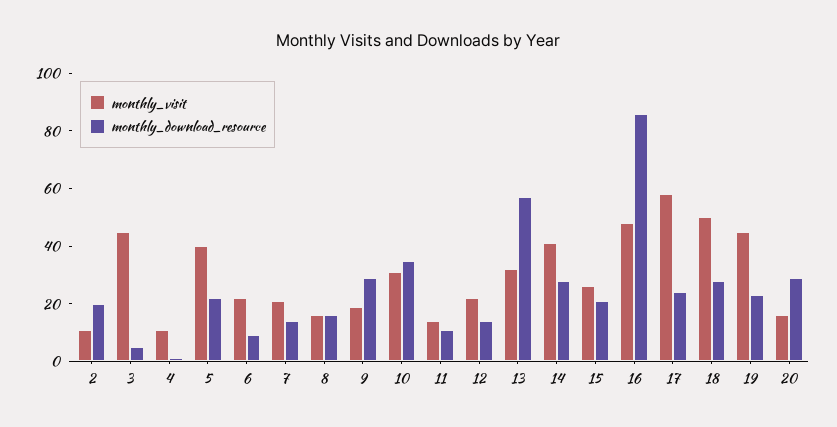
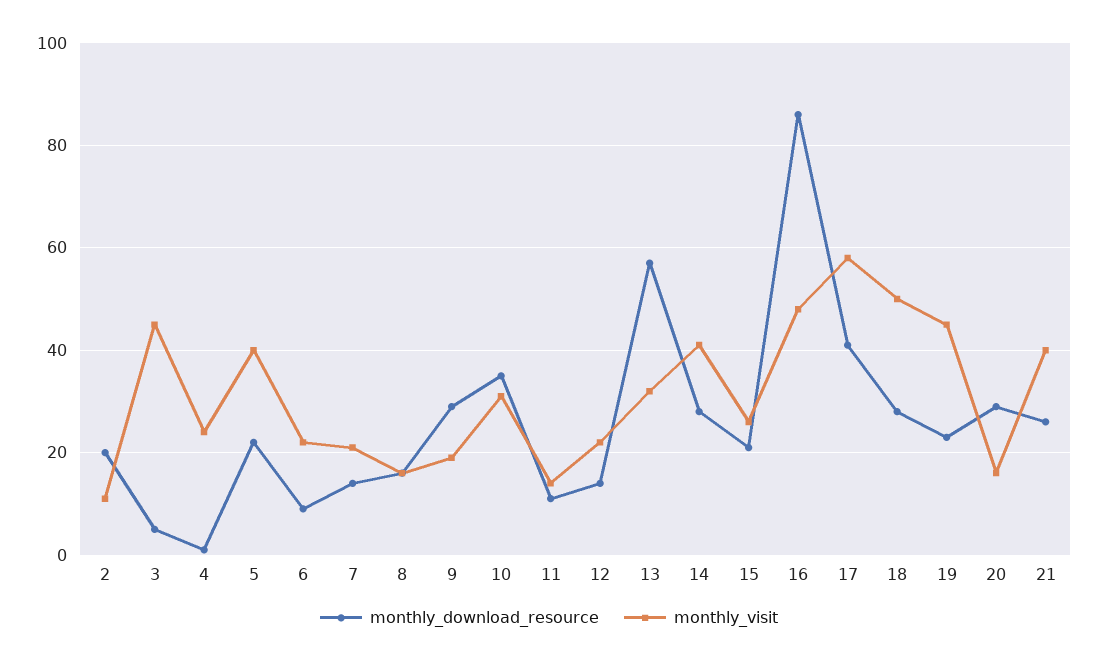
  {
    "monthly_visit": {
      "2": 10,
      "3": 45,
-     "4": 10,
+     "4": 25,
      "5": 40,
      "6": 20,
      "7": 20,
      "8": 15,
      "9": 20,
      "10": 30,
      "11": 15,
      "12": 20,
      "13": 30,
      "14": 40,
      "15": 25,
      "16": 50,
      "17": 60,
      "18": 50,
      "19": 45,
-     "20": 15
+     "20": 15,
+     "21": 40
    },
    "monthly_download_resource": {
      "2": 20,
      "3": 5,
      "4": 0,
      "5": 20,
      "6": 10,
      "7": 15,
      "8": 15,
      "9": 30,
      "10": 35,
      "11": 10,
      "12": 15,
      "13": 55,
      "14": 30,
      "15": 20,
      "16": 85,
-     "17": 25,
+     "17": 40,
      "18": 30,
      "19": 25,
-     "20": 30
+     "20": 30,
+     "21": 25
    }
  }

